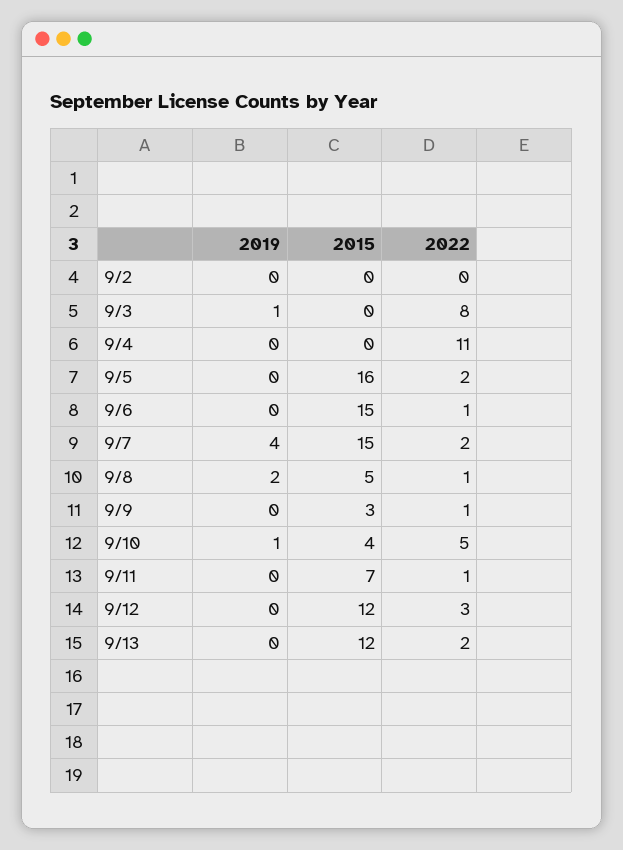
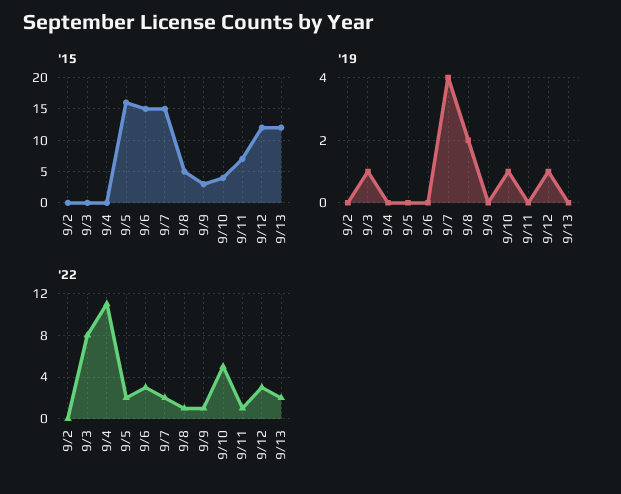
  {
    "2019": {
      "9/2": 0,
      "9/3": 1,
      "9/4": 0,
      "9/5": 0,
      "9/6": 0,
      "9/7": 4,
      "9/8": 2,
      "9/9": 0,
      "9/10": 1,
      "9/11": 0,
-     "9/12": 0,
+     "9/12": 1,
      "9/13": 0
    },
    "2015": {
      "9/2": 0,
      "9/3": 0,
      "9/4": 0,
      "9/5": 16,
      "9/6": 15,
      "9/7": 15,
      "9/8": 5,
      "9/9": 3,
      "9/10": 4,
      "9/11": 7,
      "9/12": 12,
      "9/13": 12
    },
    "2022": {
      "9/2": 0,
      "9/3": 8,
      "9/4": 11,
      "9/5": 2,
-     "9/6": 1,
+     "9/6": 3,
      "9/7": 2,
      "9/8": 1,
      "9/9": 1,
      "9/10": 5,
      "9/11": 1,
      "9/12": 3,
      "9/13": 2
    }
  }

